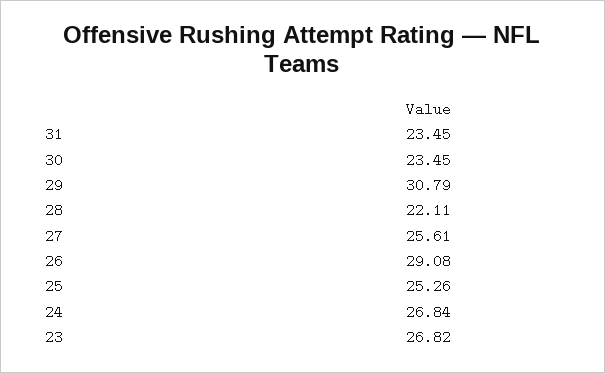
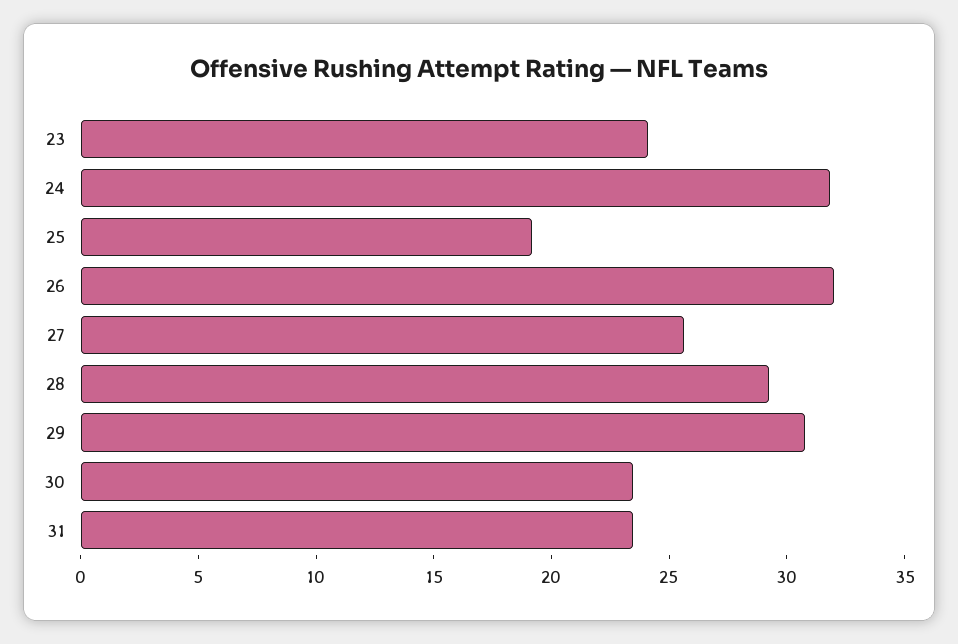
  {
    "31": 23.45,
    "30": 23.45,
    "29": 30.79,
-   "28": 22.11,
+   "28": 29,
    "27": 25.61,
-   "26": 29.08,
+   "26": 32,
-   "25": 25.26,
+   "25": 19,
-   "24": 26.84,
+   "24": 32,
-   "23": 26.82
+   "23": 24
  }

